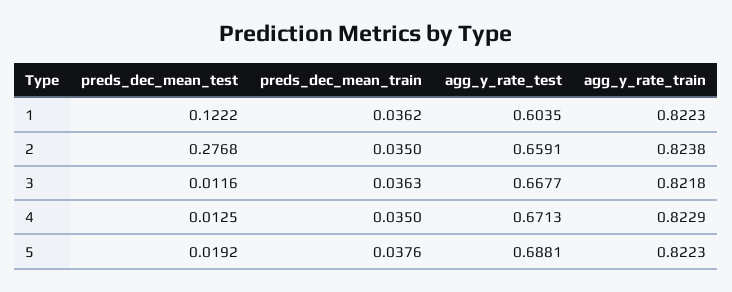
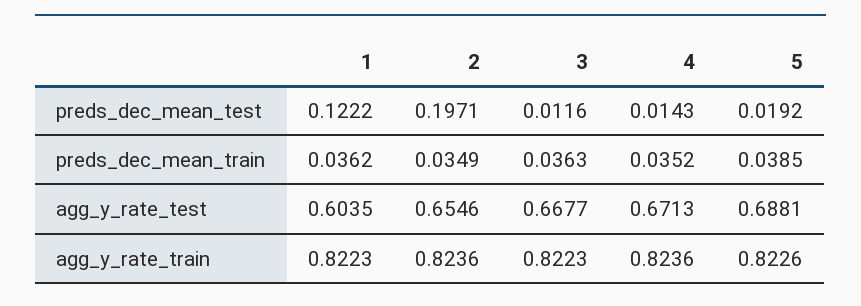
  {
    "preds_dec_mean_test": {
      "1": 0.1222,
-     "2": 0.2768,
+     "2": 0.1971,
      "3": 0.0116,
-     "4": 0.0125,
+     "4": 0.0143,
      "5": 0.0192
    },
    "preds_dec_mean_train": {
      "1": 0.0362,
-     "2": 0.035,
+     "2": 0.0349,
      "3": 0.0363,
-     "4": 0.035,
+     "4": 0.0352,
-     "5": 0.0376
+     "5": 0.0385
    },
    "agg_y_rate_test": {
      "1": 0.6035,
-     "2": 0.6591,
+     "2": 0.6546,
      "3": 0.6677,
      "4": 0.6713,
      "5": 0.6881
    },
    "agg_y_rate_train": {
      "1": 0.8223,
-     "2": 0.8238,
+     "2": 0.8236,
-     "3": 0.8218,
+     "3": 0.8223,
-     "4": 0.8229,
+     "4": 0.8236,
-     "5": 0.8223
+     "5": 0.8226
    }
  }

